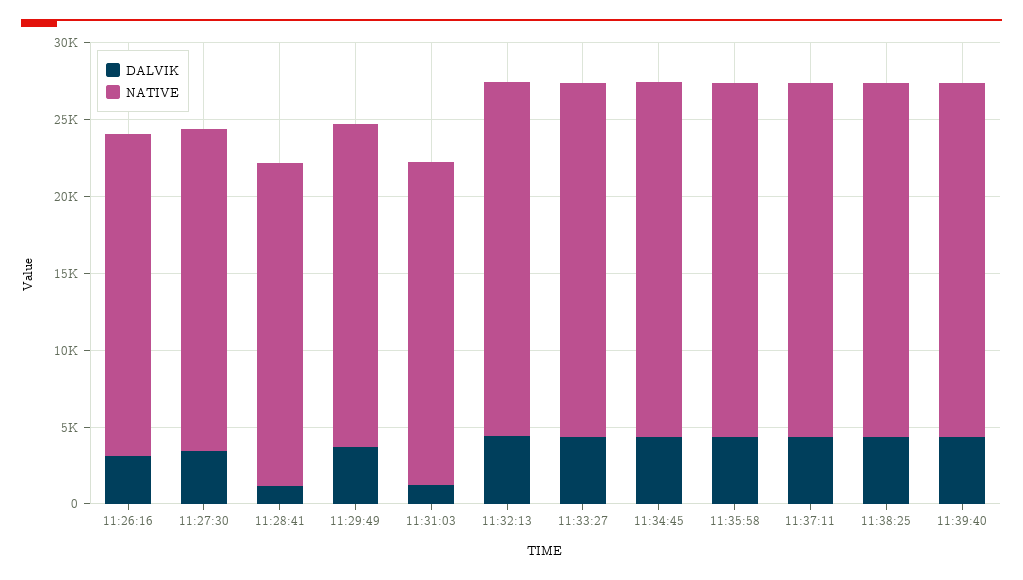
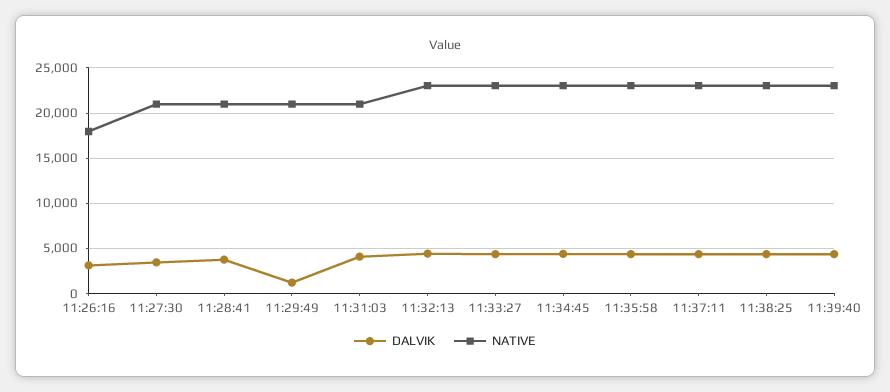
  {
    "DALVIK": {
      "11:26:16": 3000,
      "11:27:30": 3000,
-     "11:28:41": 1000,
+     "11:28:41": 4000,
-     "11:29:49": 4000,
+     "11:29:49": 1000,
-     "11:31:03": 1000,
+     "11:31:03": 4000,
      "11:32:13": 4000,
      "11:33:27": 4000,
      "11:34:45": 4000,
      "11:35:58": 4000,
      "11:37:11": 4000,
      "11:38:25": 4000,
      "11:39:40": 4000
    },
    "NATIVE": {
-     "11:26:16": 21000,
+     "11:26:16": 18000,
      "11:27:30": 21000,
      "11:28:41": 21000,
      "11:29:49": 21000,
      "11:31:03": 21000,
      "11:32:13": 23000,
      "11:33:27": 23000,
      "11:34:45": 23000,
      "11:35:58": 23000,
      "11:37:11": 23000,
      "11:38:25": 23000,
      "11:39:40": 23000
    }
  }

